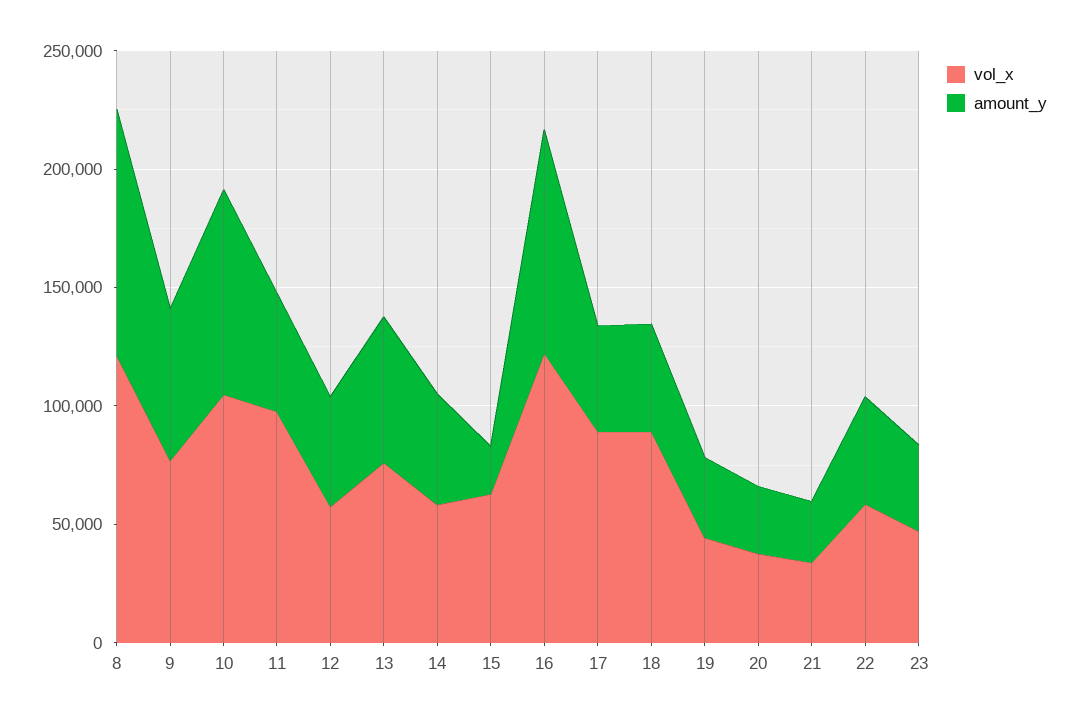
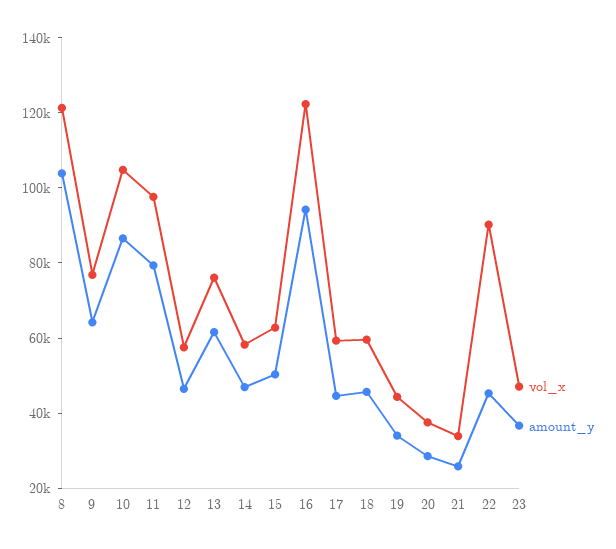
  {
    "vol_x": {
      "8": 120000,
      "9": 75000,
      "10": 105000,
      "11": 100000,
      "12": 60000,
      "13": 75000,
      "14": 60000,
      "15": 65000,
      "16": 120000,
-     "17": 90000,
+     "17": 60000,
-     "18": 90000,
+     "18": 60000,
      "19": 45000,
      "20": 40000,
      "21": 35000,
-     "22": 60000,
+     "22": 90000,
      "23": 45000
    },
    "amount_y": {
      "8": 105000,
      "9": 65000,
      "10": 85000,
-     "11": 50000,
+     "11": 80000,
      "12": 45000,
      "13": 60000,
      "14": 45000,
-     "15": 20000,
+     "15": 50000,
      "16": 95000,
      "17": 45000,
      "18": 45000,
      "19": 35000,
      "20": 30000,
      "21": 25000,
      "22": 45000,
      "23": 35000
    }
  }

